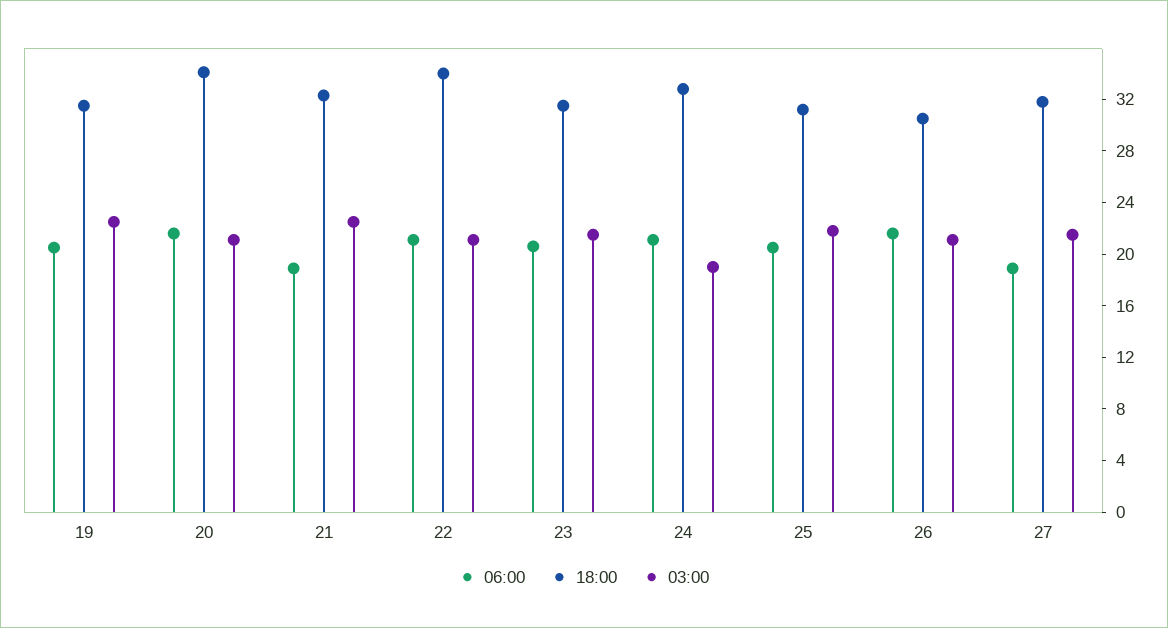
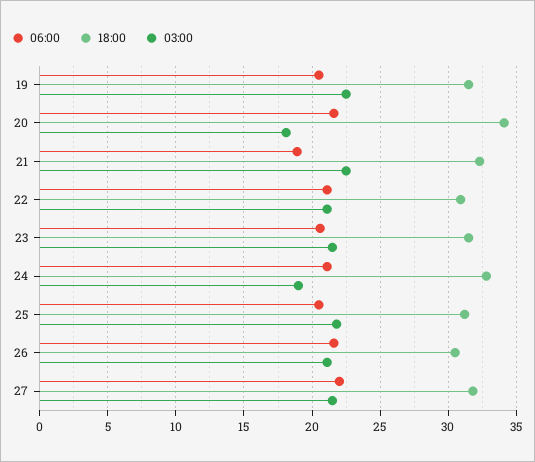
  {
    "06:00": {
      "19": 20.5,
      "20": 21.5,
      "21": 19,
      "22": 21,
      "23": 20.5,
      "24": 21,
      "25": 20.5,
      "26": 21.5,
-     "27": 19
+     "27": 22
    },
    "18:00": {
      "19": 31.5,
      "20": 34,
      "21": 32.5,
-     "22": 34,
+     "22": 31,
      "23": 31.5,
      "24": 33,
      "25": 31,
      "26": 30.5,
      "27": 32
    },
    "03:00": {
      "19": 22.5,
-     "20": 21,
+     "20": 18,
      "21": 22.5,
      "22": 21,
      "23": 21.5,
      "24": 19,
      "25": 22,
      "26": 21,
      "27": 21.5
    }
  }

